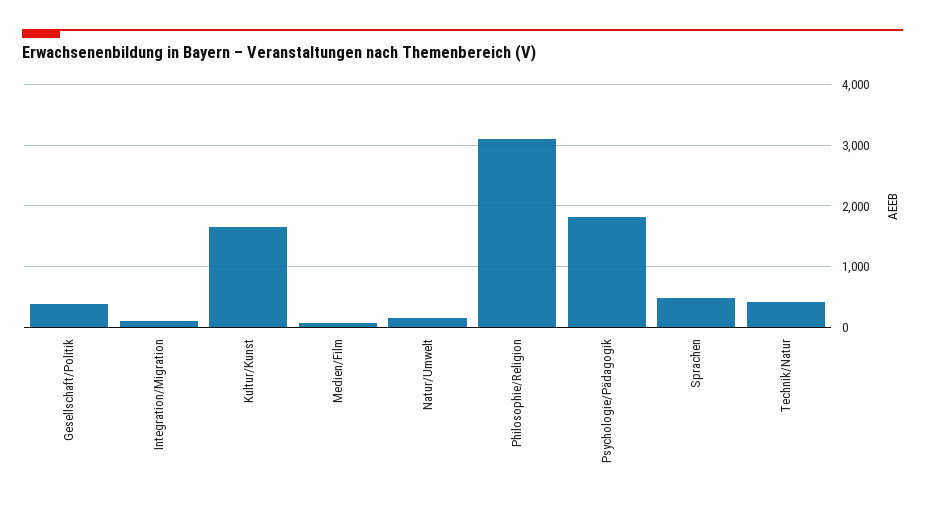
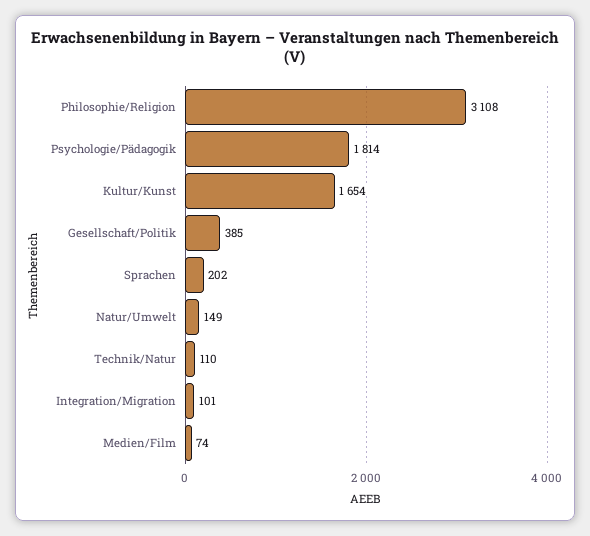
  {
    "Gesellschaft/Politik": 385,
    "Integration/Migration": 101,
    "Kultur/Kunst": 1654,
    "Medien/Film": 74,
    "Natur/Umwelt": 149,
    "Philosophie/Religion": 3108,
    "Psychologie/Pädagogik": 1814,
-   "Sprachen": 500,
+   "Sprachen": 202,
-   "Technik/Natur": 400
+   "Technik/Natur": 110
  }

